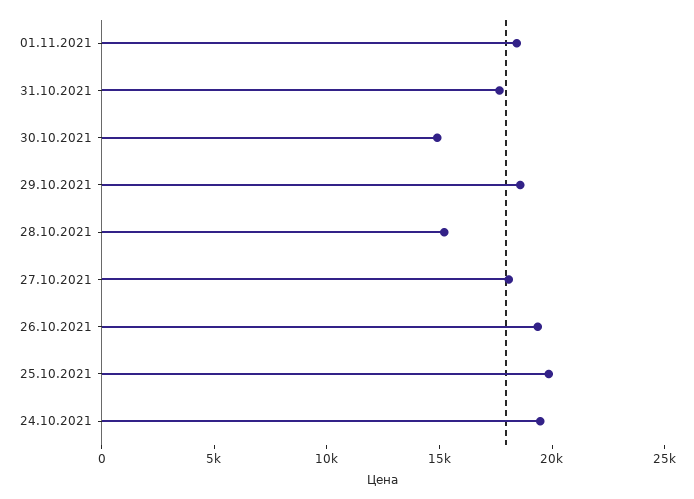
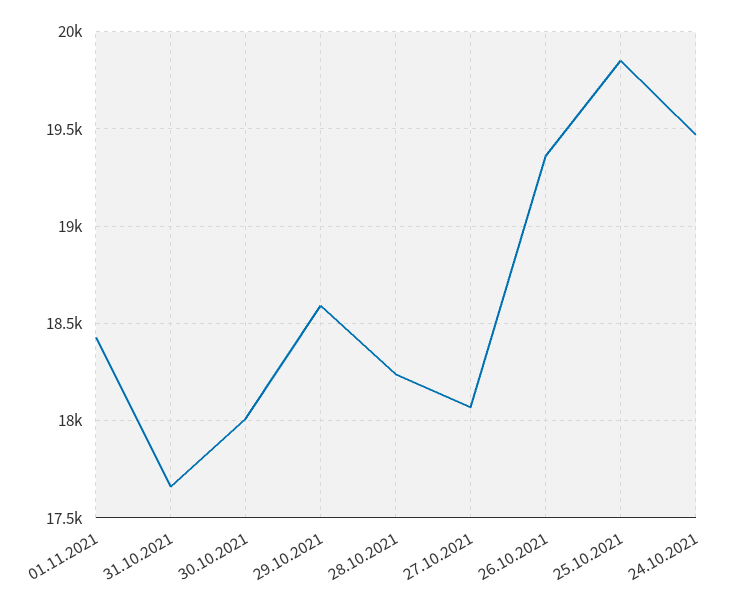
  {
    "01.11.2021": 18450,
    "31.10.2021": 17650,
-   "30.10.2021": 15000,
+   "30.10.2021": 18000,
    "29.10.2021": 18600,
-   "28.10.2021": 15000,
+   "28.10.2021": 18250,
    "27.10.2021": 18050,
    "26.10.2021": 19350,
    "25.10.2021": 19850,
    "24.10.2021": 19450
  }

